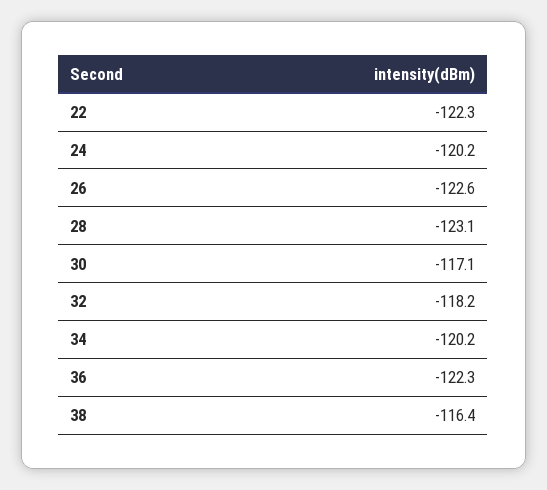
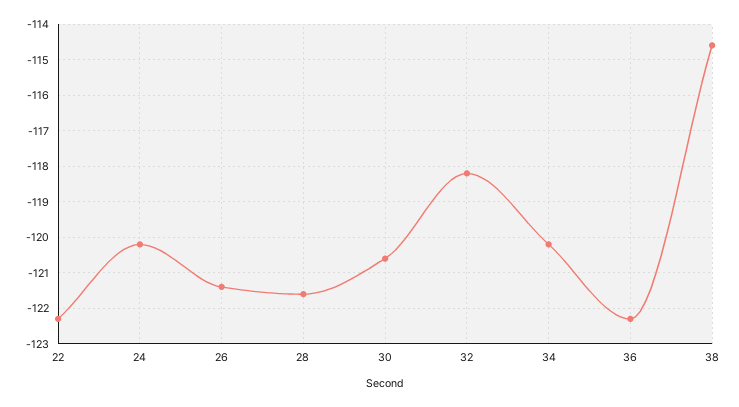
  {
    "22": -122.3,
    "24": -120.2,
-   "26": -122.6,
+   "26": -121.5,
-   "28": -123.1,
+   "28": -121.5,
-   "30": -117.1,
+   "30": -120.5,
    "32": -118.2,
    "34": -120.2,
    "36": -122.3,
-   "38": -116.4
+   "38": -114.5
  }

